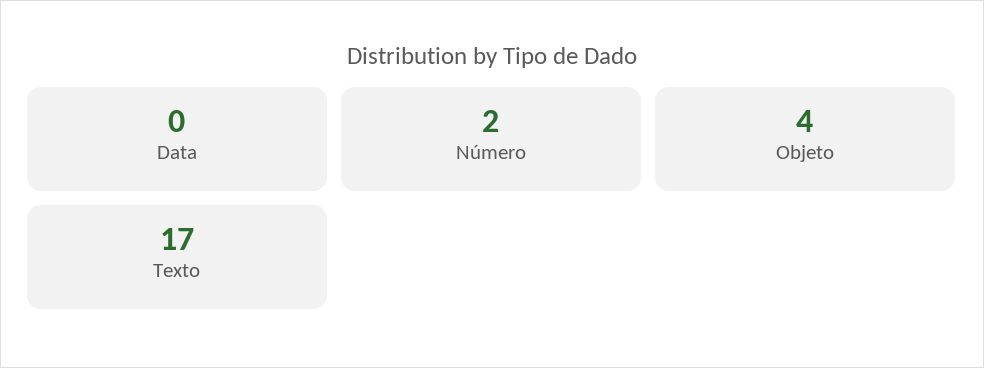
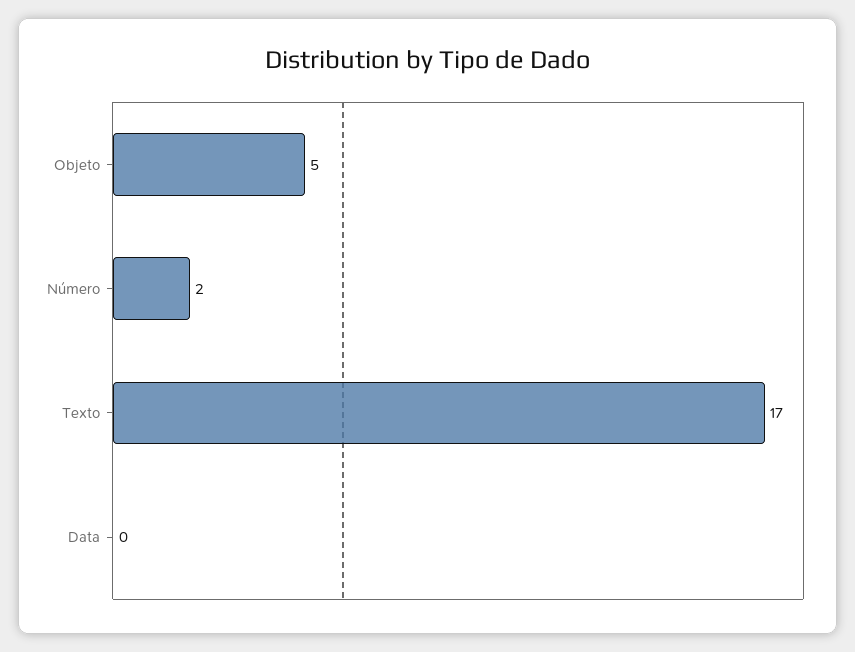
  {
    "Data": 0,
    "Número": 2,
-   "Objeto": 4,
+   "Objeto": 5,
    "Texto": 17
  }

